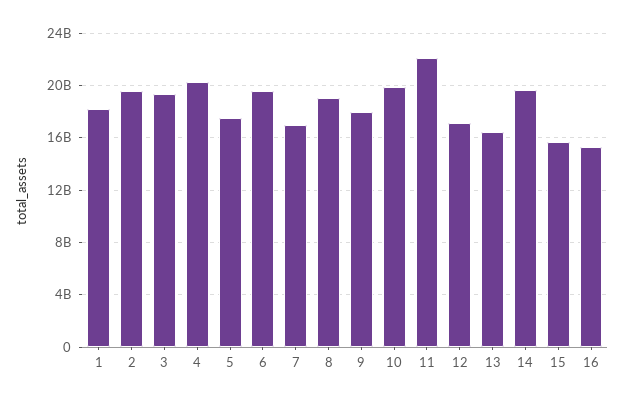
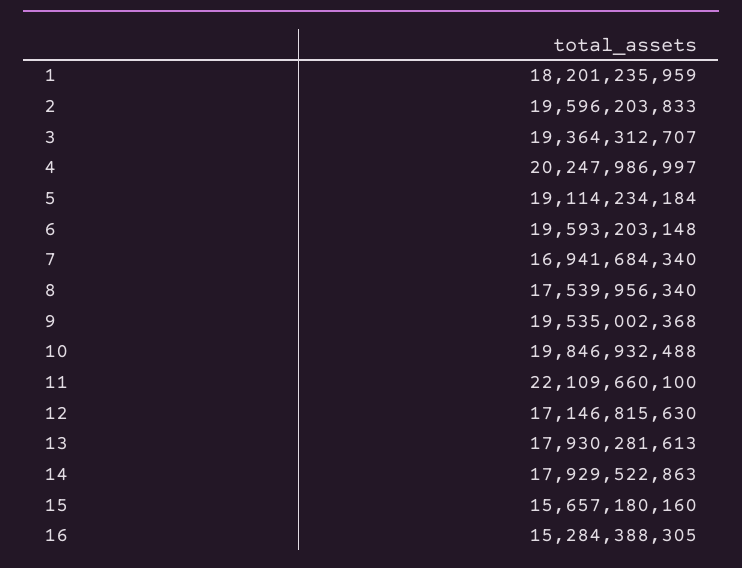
  {
    "1": 18201235959,
    "2": 19596203833,
    "3": 19364312707,
    "4": 20247986997,
-   "5": 17500000000,
+   "5": 19114234184,
    "6": 19593203148,
    "7": 16941684340,
-   "8": 19000000000,
+   "8": 17539956340,
-   "9": 18000000000,
+   "9": 19535002368,
    "10": 19846932488,
    "11": 22109660100,
    "12": 17146815630,
-   "13": 16500000000,
+   "13": 17930281613,
-   "14": 19500000000,
+   "14": 17929522863,
    "15": 15657180160,
    "16": 15284388305
  }

